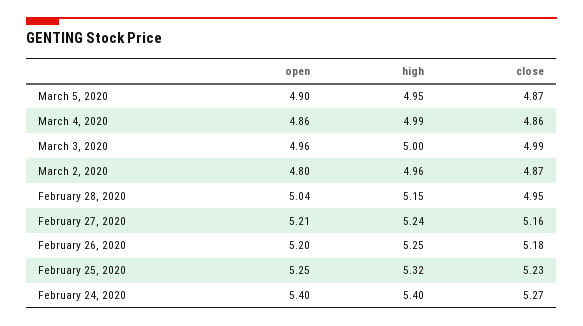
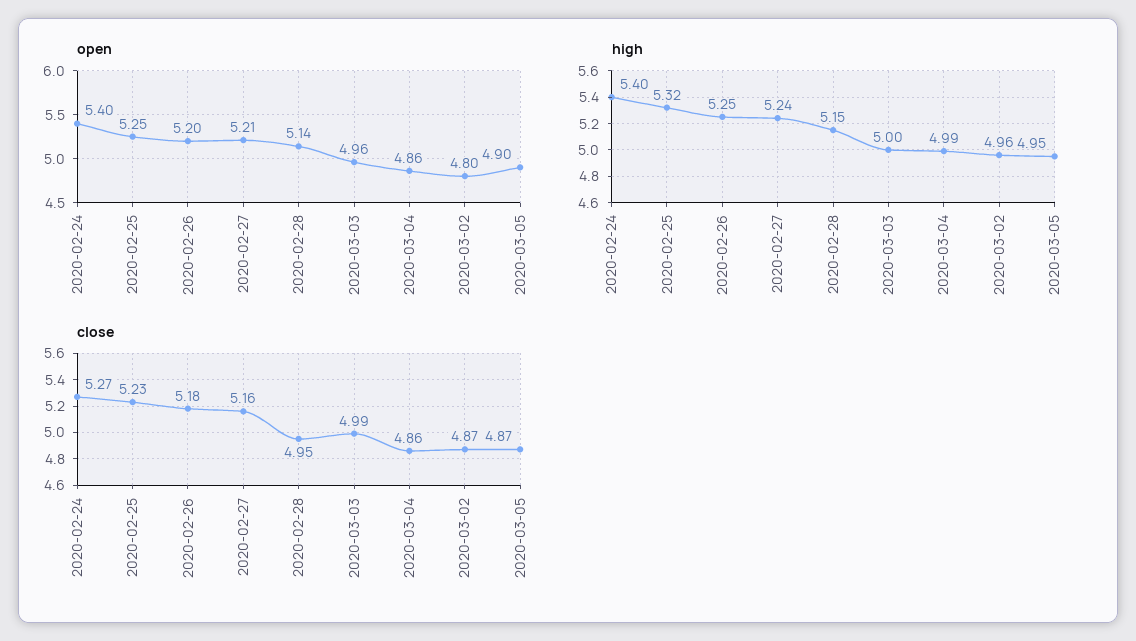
  {
    "open": {
      "March 5, 2020": 4.9,
      "March 4, 2020": 4.86,
      "March 3, 2020": 4.96,
      "March 2, 2020": 4.8,
-     "February 28, 2020": 5.04,
+     "February 28, 2020": 5.14,
      "February 27, 2020": 5.21,
      "February 26, 2020": 5.2,
      "February 25, 2020": 5.25,
      "February 24, 2020": 5.4
    },
    "high": {
      "March 5, 2020": 4.95,
      "March 4, 2020": 4.99,
      "March 3, 2020": 5,
      "March 2, 2020": 4.96,
      "February 28, 2020": 5.15,
      "February 27, 2020": 5.24,
      "February 26, 2020": 5.25,
      "February 25, 2020": 5.32,
      "February 24, 2020": 5.4
    },
    "close": {
      "March 5, 2020": 4.87,
      "March 4, 2020": 4.86,
      "March 3, 2020": 4.99,
      "March 2, 2020": 4.87,
      "February 28, 2020": 4.95,
      "February 27, 2020": 5.16,
      "February 26, 2020": 5.18,
      "February 25, 2020": 5.23,
      "February 24, 2020": 5.27
    }
  }

